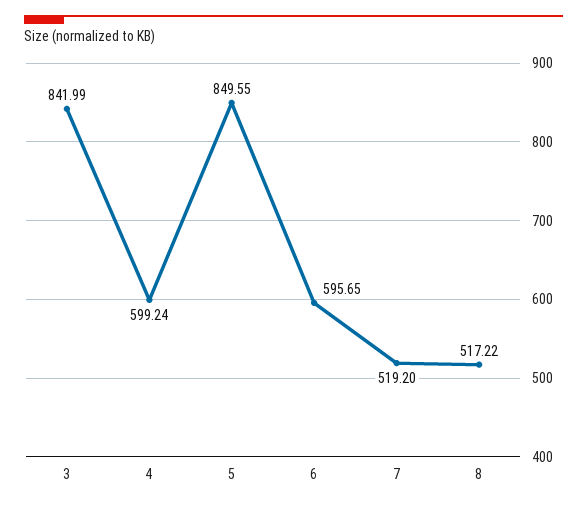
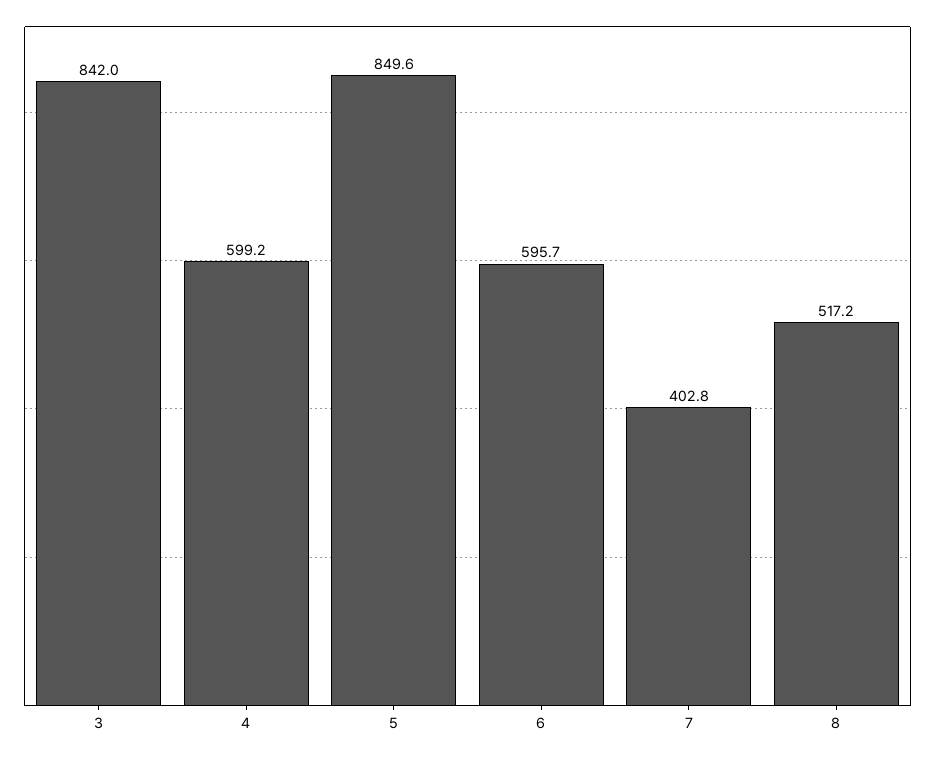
  {
    "3": 841.99,
    "4": 599.24,
    "5": 849.55,
    "6": 595.65,
-   "7": 519.2,
+   "7": 402.8,
    "8": 517.22
  }

